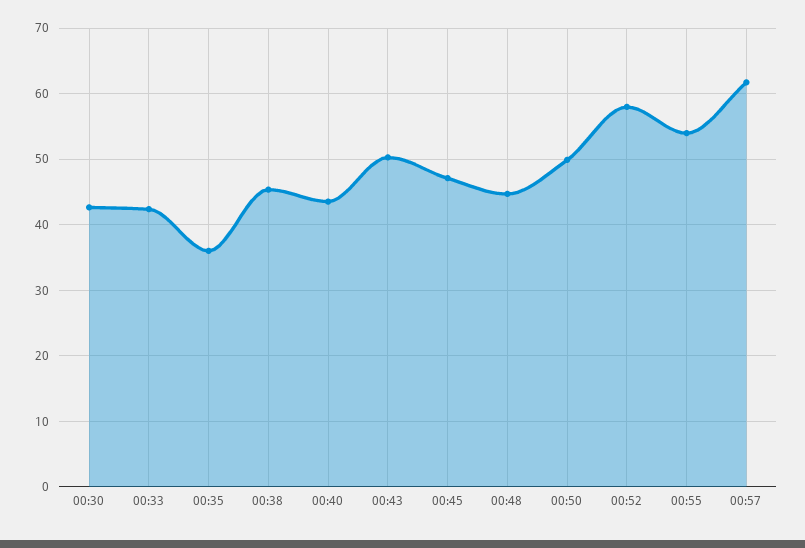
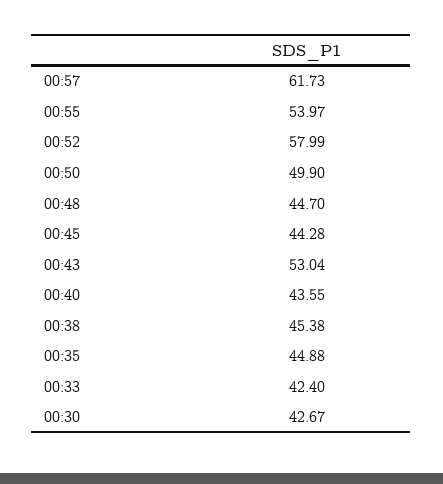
  {
    "00:30": 42.67,
    "00:33": 42.4,
-   "00:35": 36,
+   "00:35": 44.88,
    "00:38": 45.38,
    "00:40": 43.55,
-   "00:43": 50,
+   "00:43": 53.04,
-   "00:45": 47,
+   "00:45": 44.28,
    "00:48": 44.7,
    "00:50": 49.9,
    "00:52": 57.99,
    "00:55": 53.97,
    "00:57": 61.73
  }

